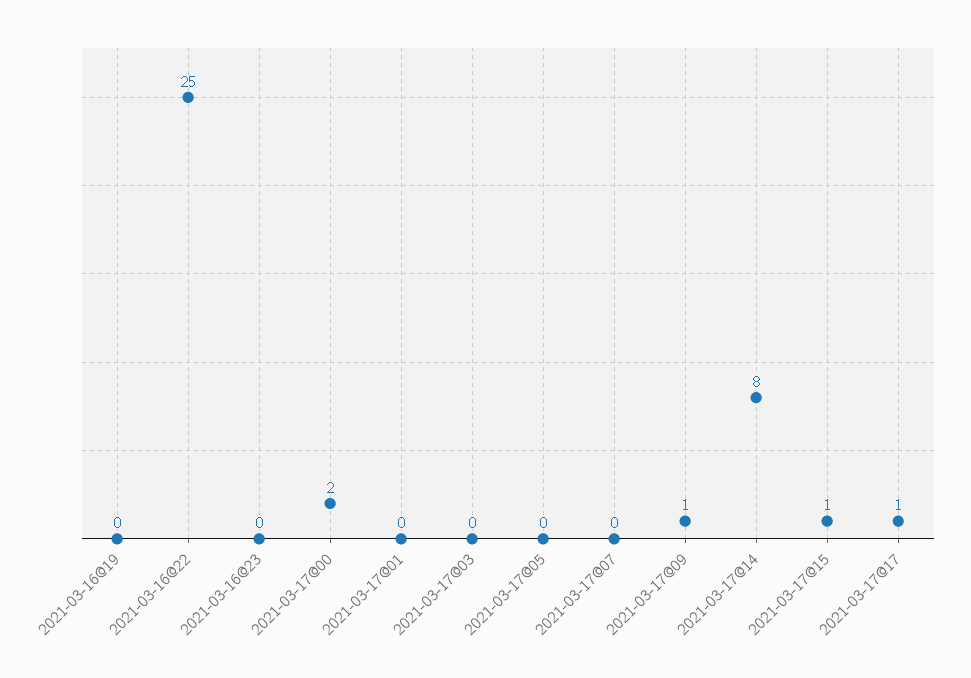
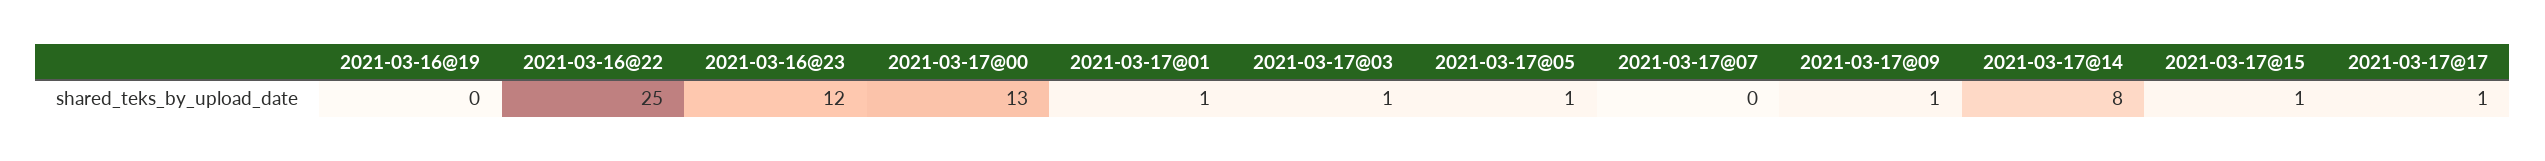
  {
    "2021-03-16@19": 0,
    "2021-03-16@22": 25,
-   "2021-03-16@23": 0,
+   "2021-03-16@23": 12,
-   "2021-03-17@00": 2,
+   "2021-03-17@00": 13,
-   "2021-03-17@01": 0,
+   "2021-03-17@01": 1,
-   "2021-03-17@03": 0,
+   "2021-03-17@03": 1,
-   "2021-03-17@05": 0,
+   "2021-03-17@05": 1,
    "2021-03-17@07": 0,
    "2021-03-17@09": 1,
    "2021-03-17@14": 8,
    "2021-03-17@15": 1,
    "2021-03-17@17": 1
  }

